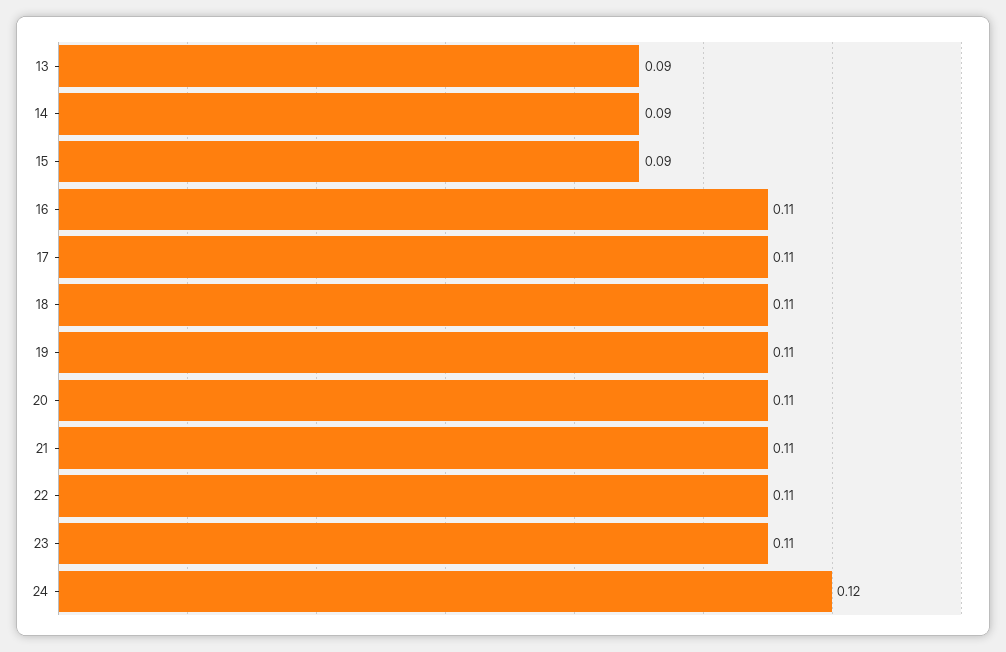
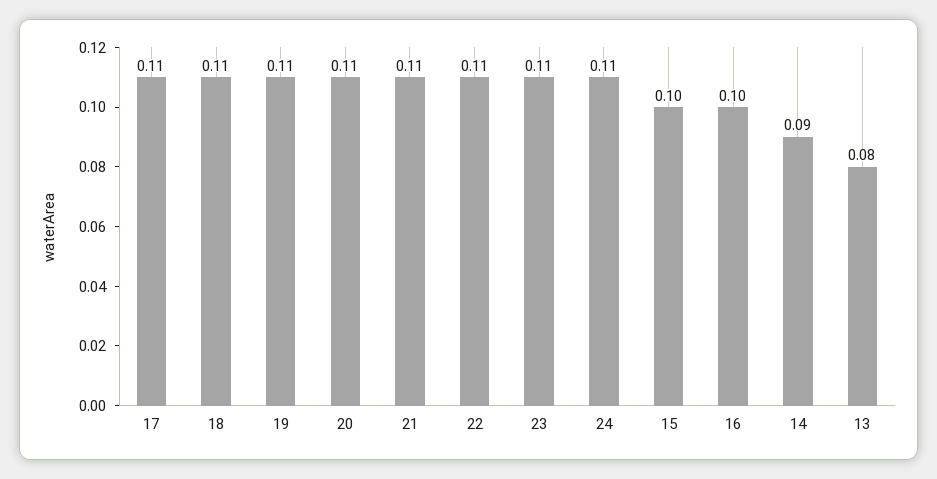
  {
-   "13": 0.09,
+   "13": 0.08,
    "14": 0.09,
-   "15": 0.09,
+   "15": 0.1,
-   "16": 0.11,
+   "16": 0.1,
    "17": 0.11,
    "18": 0.11,
    "19": 0.11,
    "20": 0.11,
    "21": 0.11,
    "22": 0.11,
    "23": 0.11,
-   "24": 0.12
+   "24": 0.11
  }

